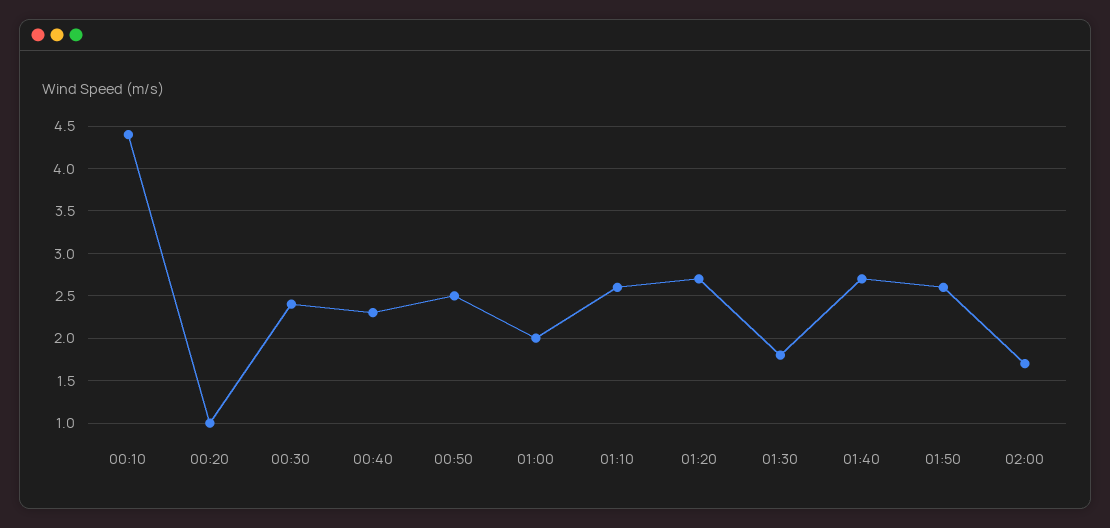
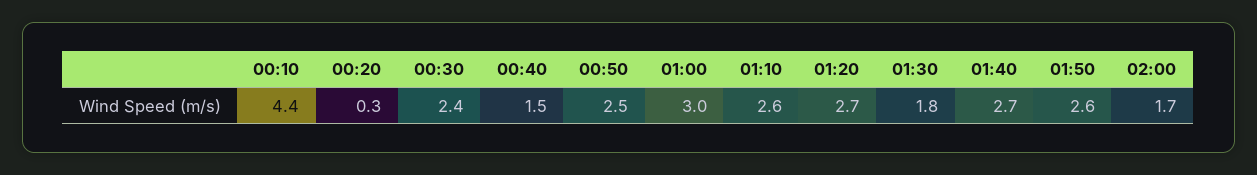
  {
    "00:10": 4.4,
-   "00:20": 1,
+   "00:20": 0.3,
    "00:30": 2.4,
-   "00:40": 2.3,
+   "00:40": 1.5,
    "00:50": 2.5,
-   "01:00": 2,
+   "01:00": 3,
    "01:10": 2.6,
    "01:20": 2.7,
    "01:30": 1.8,
    "01:40": 2.7,
    "01:50": 2.6,
    "02:00": 1.7
  }

